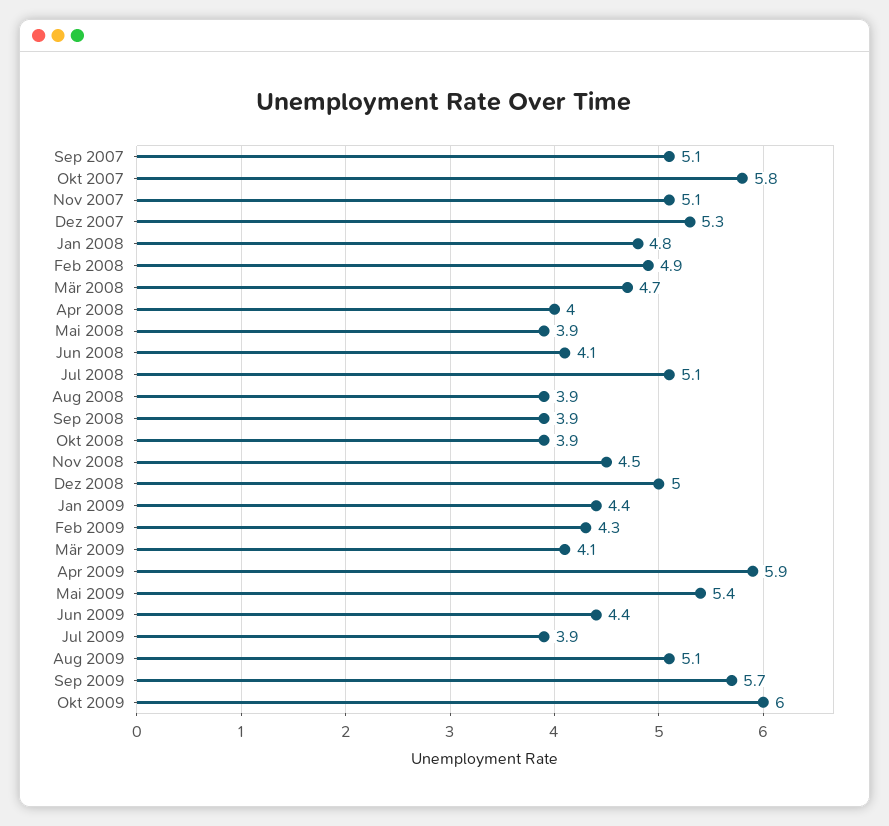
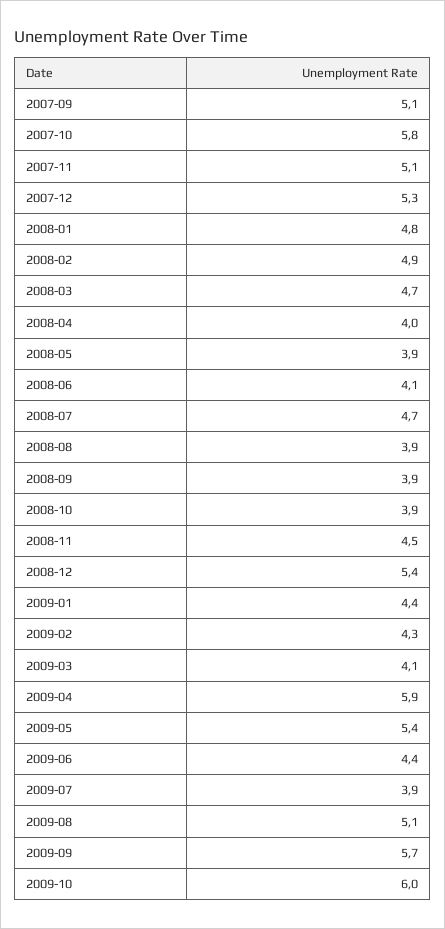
  {
    "Sep 2007": 5.1,
    "Okt 2007": 5.8,
    "Nov 2007": 5.1,
    "Dez 2007": 5.3,
    "Jan 2008": 4.8,
    "Feb 2008": 4.9,
    "Mär 2008": 4.7,
    "Apr 2008": 4,
    "Mai 2008": 3.9,
    "Jun 2008": 4.1,
-   "Jul 2008": 5.1,
+   "Jul 2008": 4.7,
    "Aug 2008": 3.9,
    "Sep 2008": 3.9,
    "Okt 2008": 3.9,
    "Nov 2008": 4.5,
-   "Dez 2008": 5,
+   "Dez 2008": 5.4,
    "Jan 2009": 4.4,
    "Feb 2009": 4.3,
    "Mär 2009": 4.1,
    "Apr 2009": 5.9,
    "Mai 2009": 5.4,
    "Jun 2009": 4.4,
    "Jul 2009": 3.9,
    "Aug 2009": 5.1,
    "Sep 2009": 5.7,
    "Okt 2009": 6
  }

